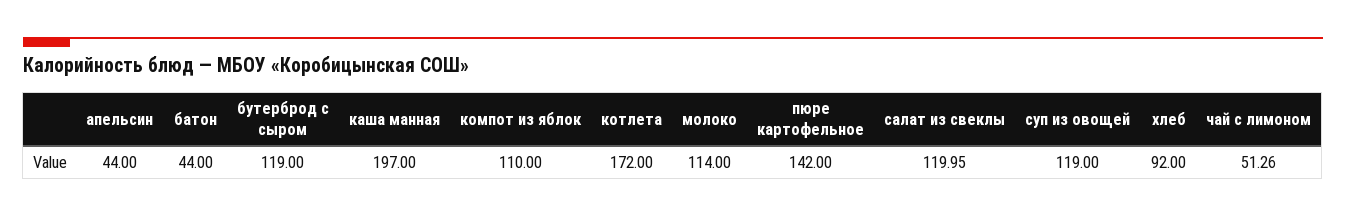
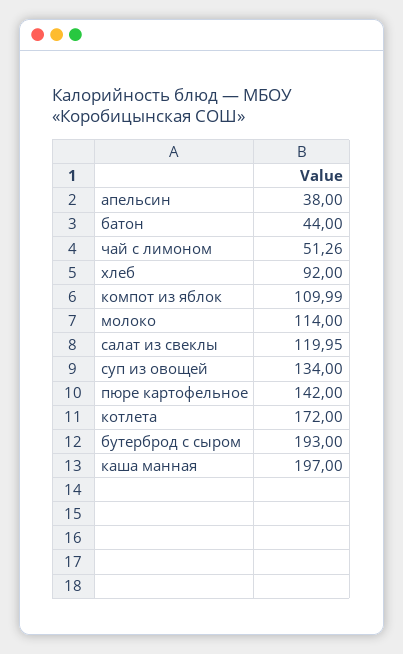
  {
-   "апельсин": 44,
+   "апельсин": 38,
    "батон": 44,
-   "бутерброд с сыром": 119,
+   "бутерброд с сыром": 193,
    "каша манная": 197,
-   "компот из яблок": 110,
+   "компот из яблок": 109.99,
    "котлета": 172,
    "молоко": 114,
    "пюре картофельное": 142,
    "салат из свеклы": 119.95,
-   "суп из овощей": 119,
+   "суп из овощей": 134,
    "хлеб": 92,
    "чай с лимоном": 51.26
  }

